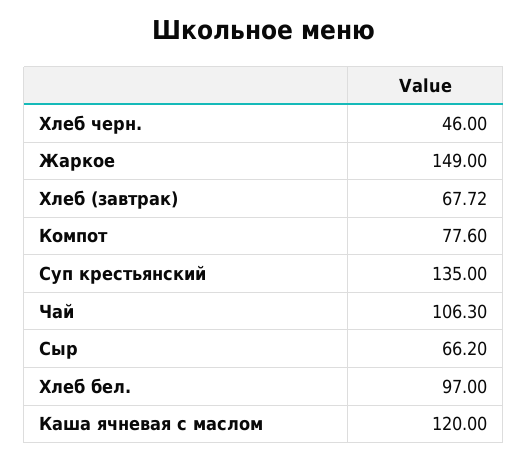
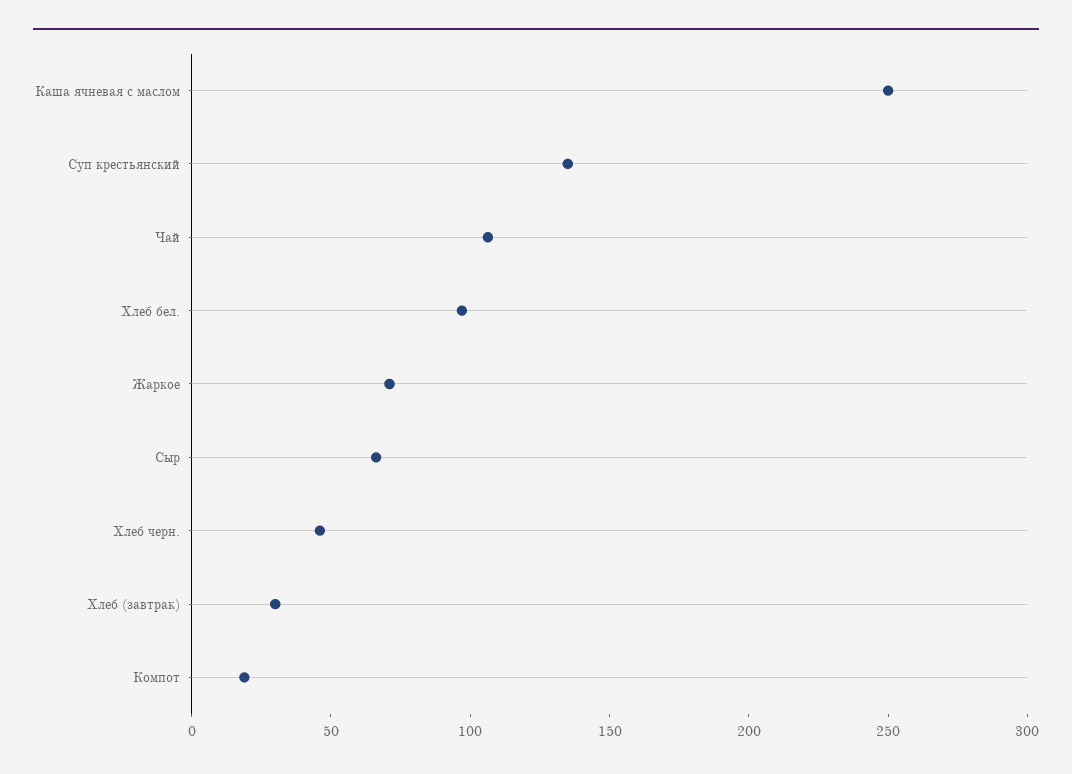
  {
    "Хлеб черн.": 46,
-   "Жаркое": 149,
+   "Жаркое": 70,
-   "Хлеб (завтрак)": 67.72,
+   "Хлеб (завтрак)": 30,
-   "Компот": 77.6,
+   "Компот": 20,
    "Суп крестьянский": 135,
    "Чай": 106.3,
    "Сыр": 66.2,
    "Хлеб бел.": 97,
-   "Каша ячневая с маслом": 120
+   "Каша ячневая с маслом": 250
  }

